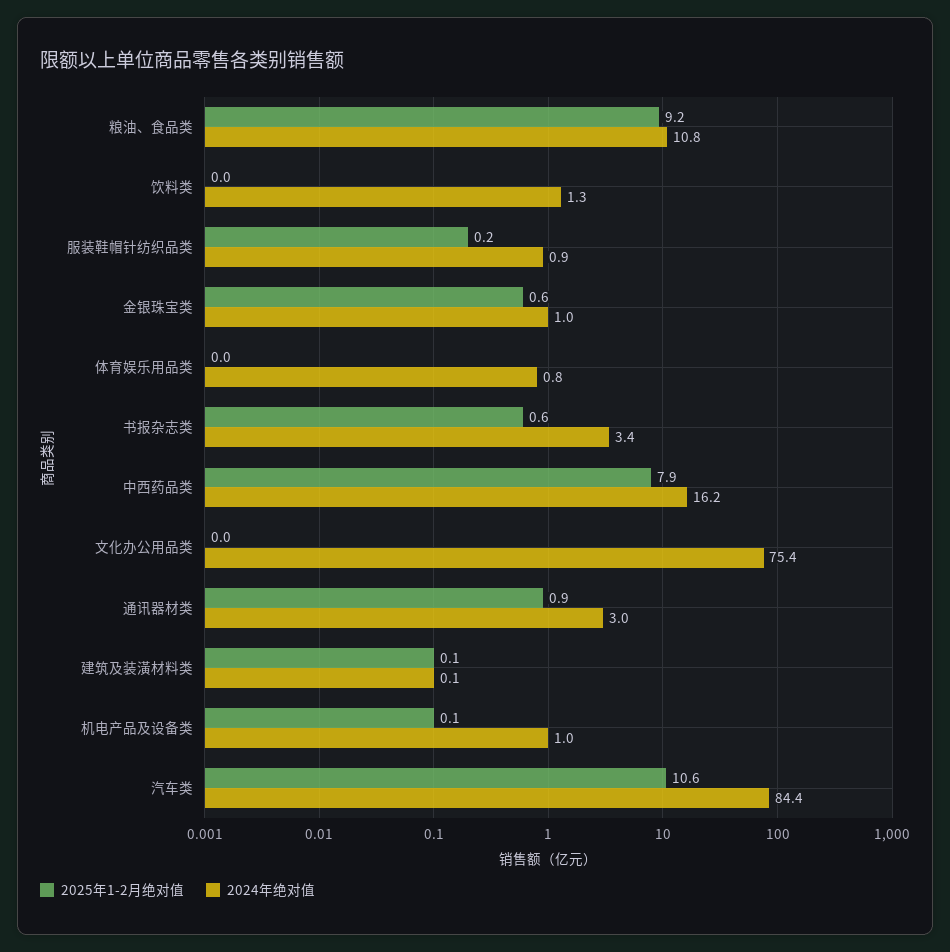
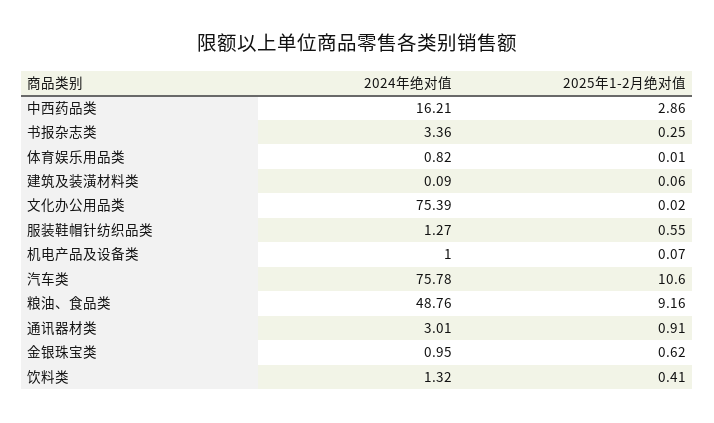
  {
    "2025年1-2月绝对值": {
      "粮油、食品类": 9.16,
-     "饮料类": 0,
+     "饮料类": 0.41,
-     "服装鞋帽针纺织品类": 0.2,
+     "服装鞋帽针纺织品类": 0.55,
      "金银珠宝类": 0.62,
      "体育娱乐用品类": 0.01,
-     "书报杂志类": 0.6,
+     "书报杂志类": 0.25,
-     "中西药品类": 7.9,
+     "中西药品类": 2.86,
      "文化办公用品类": 0.02,
      "通讯器材类": 0.91,
      "建筑及装潢材料类": 0.06,
      "机电产品及设备类": 0.07,
      "汽车类": 10.6
    },
    "2024年绝对值": {
-     "粮油、食品类": 10.8,
+     "粮油、食品类": 48.76,
      "饮料类": 1.32,
-     "服装鞋帽针纺织品类": 0.9,
+     "服装鞋帽针纺织品类": 1.27,
      "金银珠宝类": 0.95,
      "体育娱乐用品类": 0.82,
      "书报杂志类": 3.36,
      "中西药品类": 16.21,
      "文化办公用品类": 75.39,
      "通讯器材类": 3.01,
      "建筑及装潢材料类": 0.09,
      "机电产品及设备类": 1,
-     "汽车类": 84.4
+     "汽车类": 75.78
    }
  }

